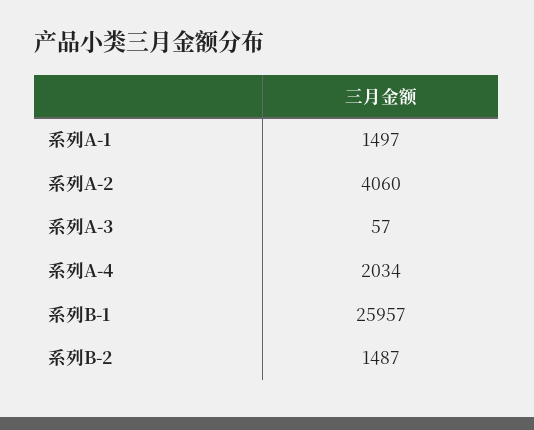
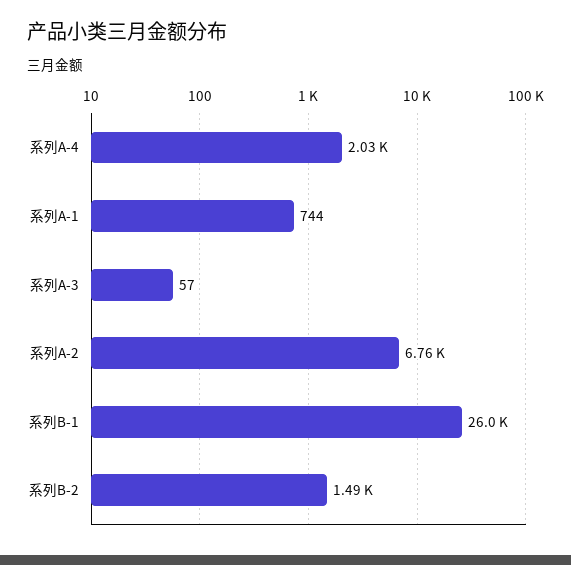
  {
-   "系列A-1": 1497,
+   "系列A-1": 744,
-   "系列A-2": 4060,
+   "系列A-2": 6760,
    "系列A-3": 57,
    "系列A-4": 2034,
    "系列B-1": 25957,
    "系列B-2": 1487
  }

